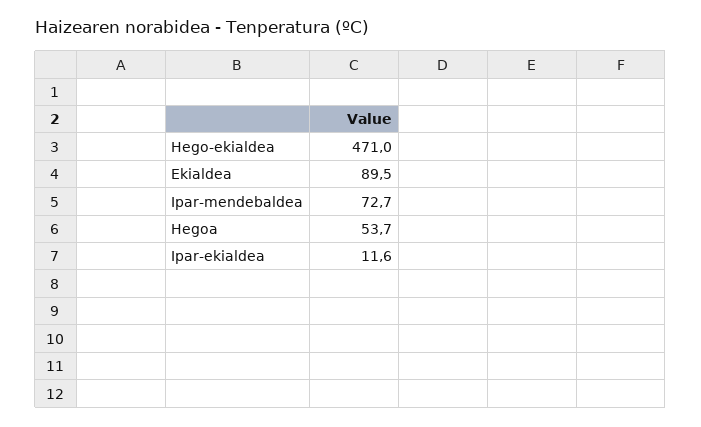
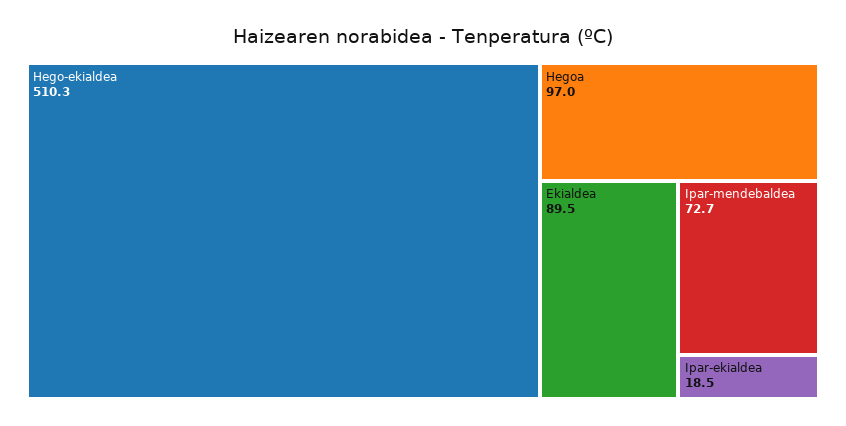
  {
-   "Hego-ekialdea": 471,
+   "Hego-ekialdea": 510.3,
    "Ekialdea": 89.5,
    "Ipar-mendebaldea": 72.7,
-   "Hegoa": 53.7,
+   "Hegoa": 97,
-   "Ipar-ekialdea": 11.6
+   "Ipar-ekialdea": 18.5
  }

